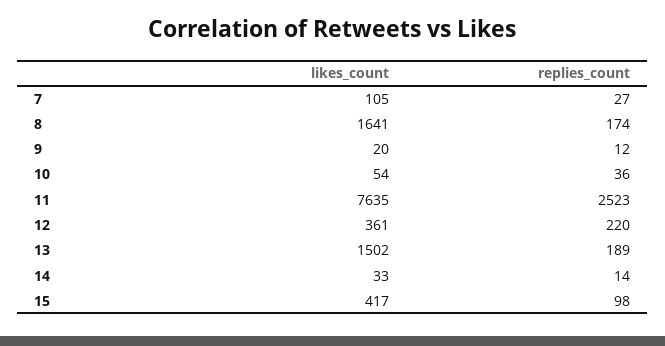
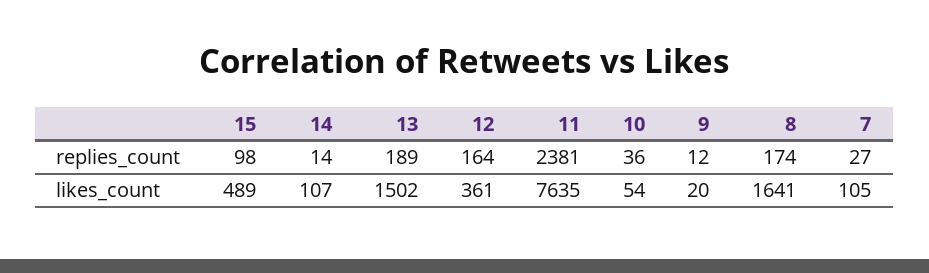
  {
    "likes_count": {
      "7": 105,
      "8": 1641,
      "9": 20,
      "10": 54,
      "11": 7635,
      "12": 361,
      "13": 1502,
-     "14": 33,
+     "14": 107,
-     "15": 417
+     "15": 489
    },
    "replies_count": {
      "7": 27,
      "8": 174,
      "9": 12,
      "10": 36,
-     "11": 2523,
+     "11": 2381,
-     "12": 220,
+     "12": 164,
      "13": 189,
      "14": 14,
      "15": 98
    }
  }

